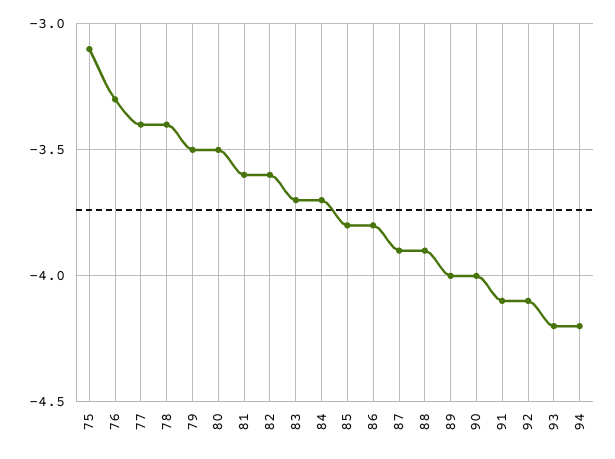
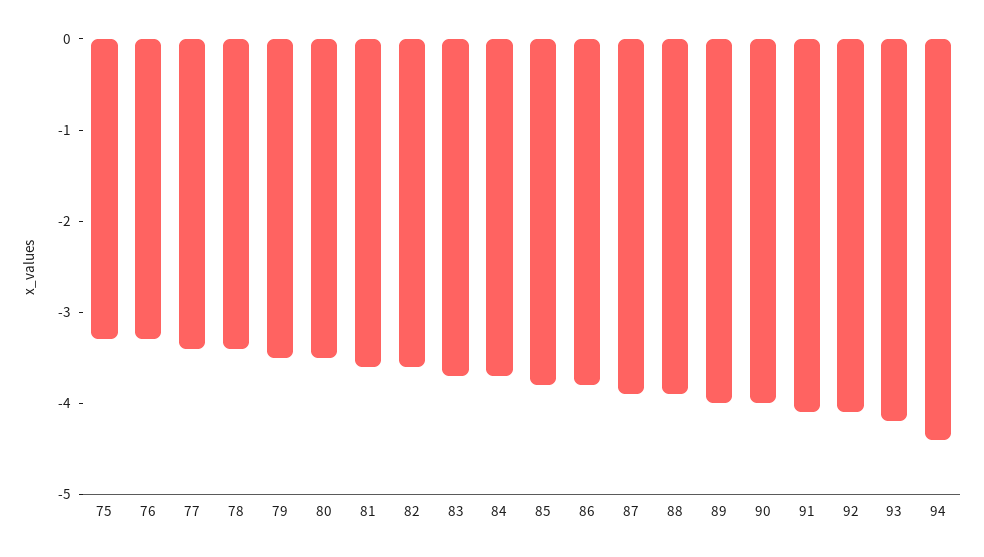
  {
-   "75": -3.1,
+   "75": -3.3,
    "76": -3.3,
    "77": -3.4,
    "78": -3.4,
    "79": -3.5,
    "80": -3.5,
    "81": -3.6,
    "82": -3.6,
    "83": -3.7,
    "84": -3.7,
    "85": -3.8,
    "86": -3.8,
    "87": -3.9,
    "88": -3.9,
    "89": -4,
    "90": -4,
    "91": -4.1,
    "92": -4.1,
    "93": -4.2,
-   "94": -4.2
+   "94": -4.4
  }

